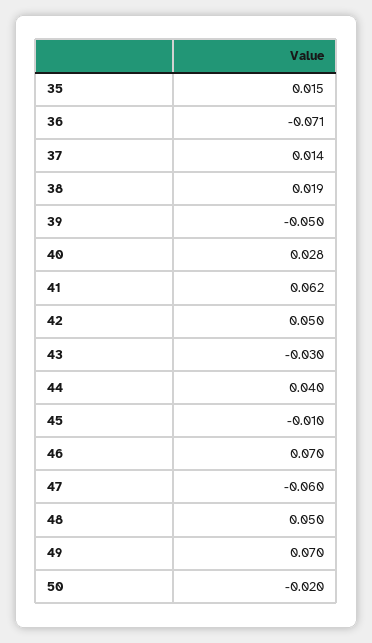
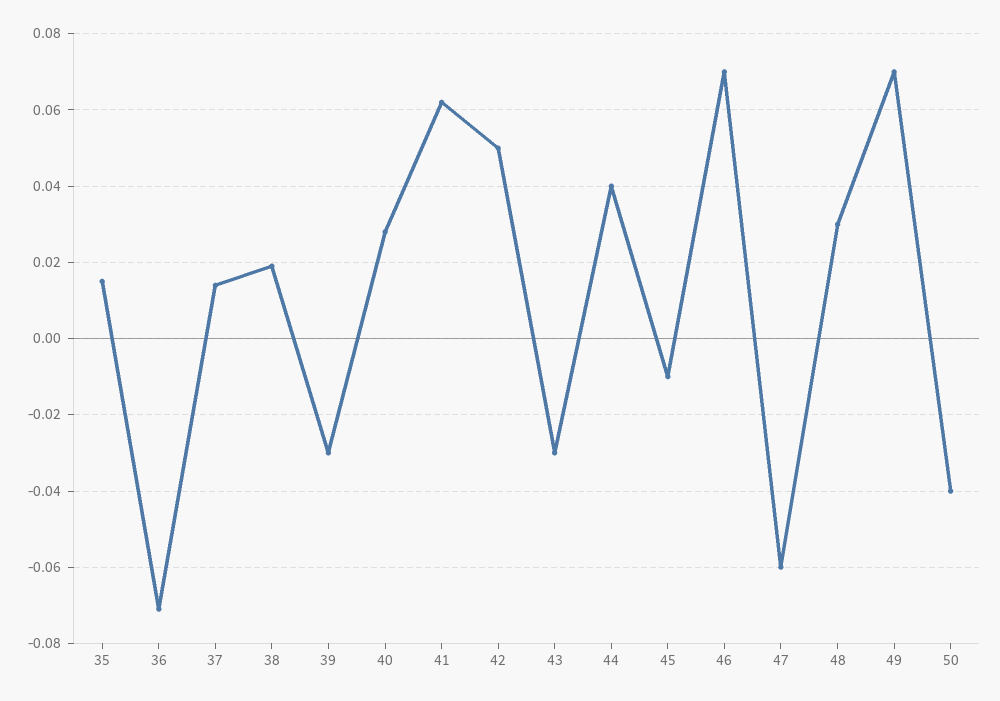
  {
    "35": 0.015,
    "36": -0.071,
    "37": 0.014,
    "38": 0.019,
-   "39": -0.05,
+   "39": -0.03,
    "40": 0.028,
    "41": 0.062,
    "42": 0.05,
    "43": -0.03,
    "44": 0.04,
    "45": -0.01,
    "46": 0.07,
    "47": -0.06,
-   "48": 0.05,
+   "48": 0.03,
    "49": 0.07,
-   "50": -0.02
+   "50": -0.04
  }

